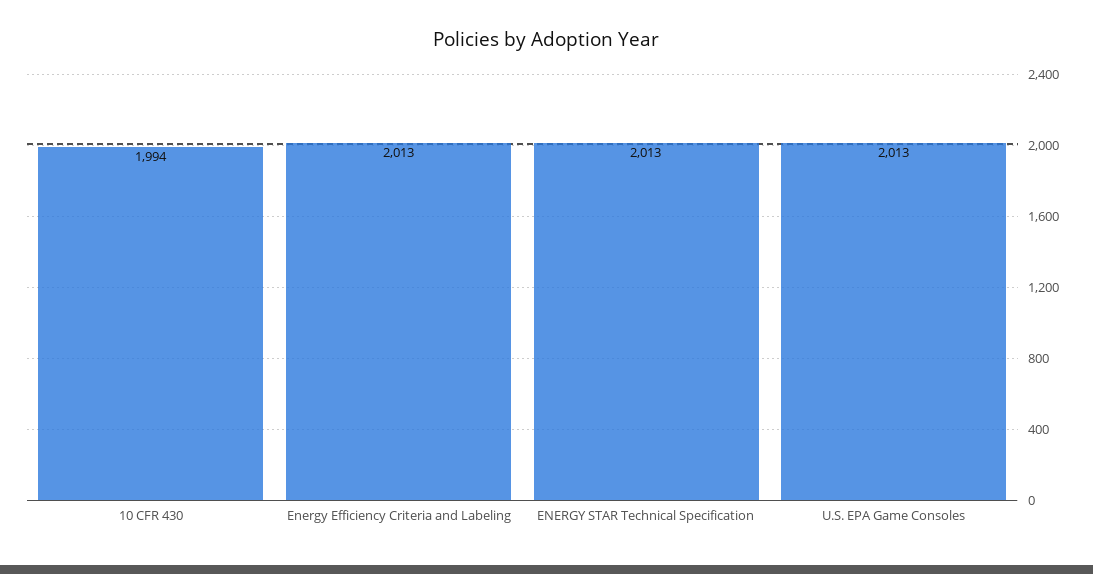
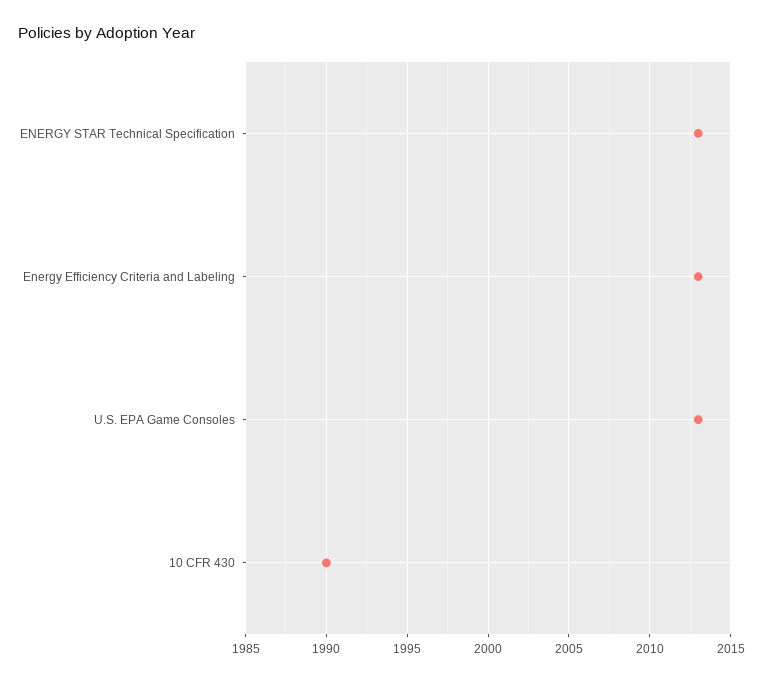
  {
-   "10 CFR 430": 1994,
+   "10 CFR 430": 1990,
    "Energy Efficiency Criteria and Labeling": 2013,
    "ENERGY STAR Technical Specification": 2013,
    "U.S. EPA Game Consoles": 2013
  }

